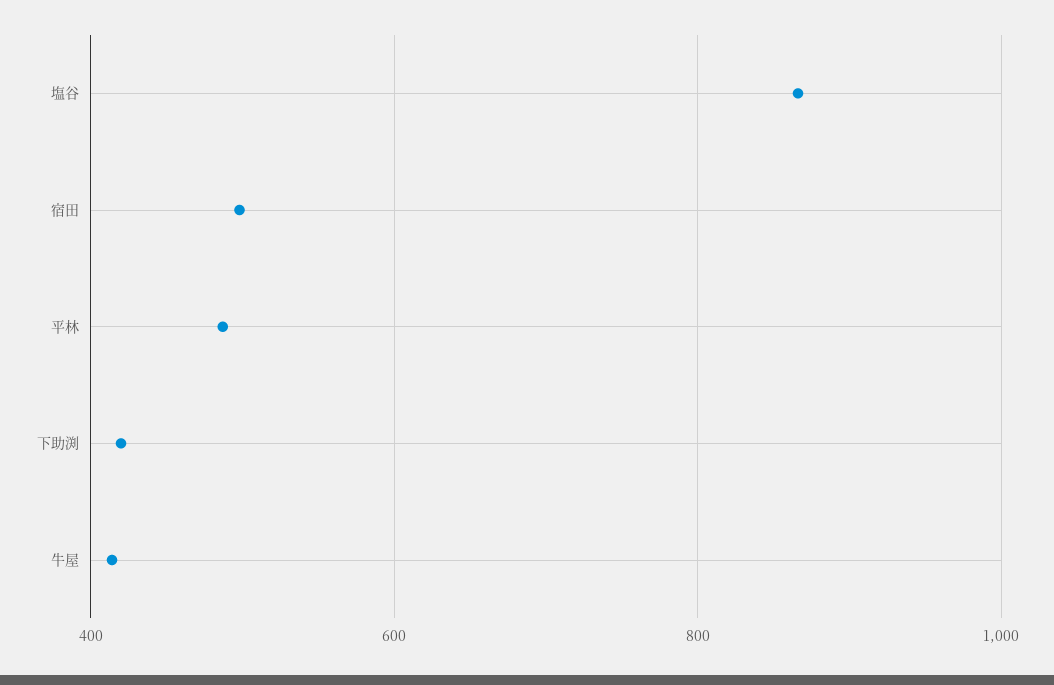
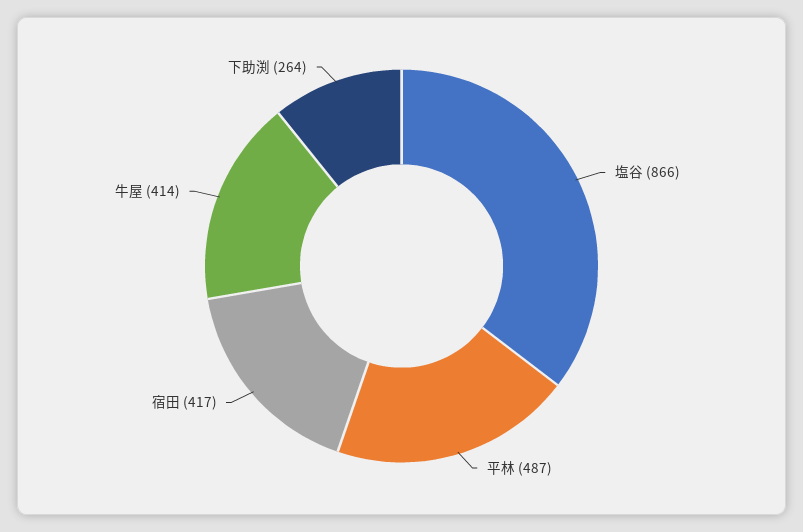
  {
    "塩谷": 866,
-   "宿田": 500,
+   "宿田": 417,
    "平林": 487,
-   "下助渕": 420,
+   "下助渕": 264,
    "牛屋": 414
  }

